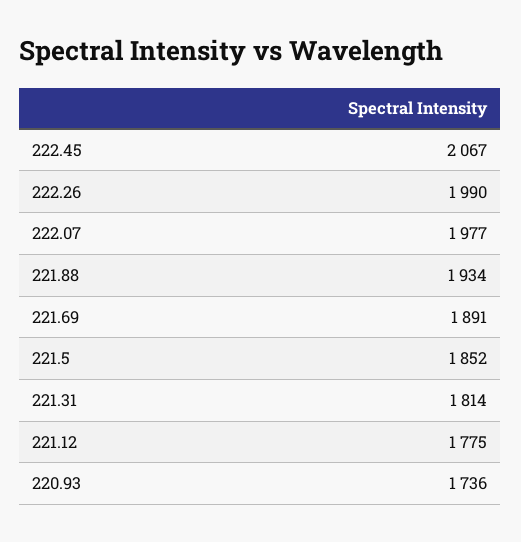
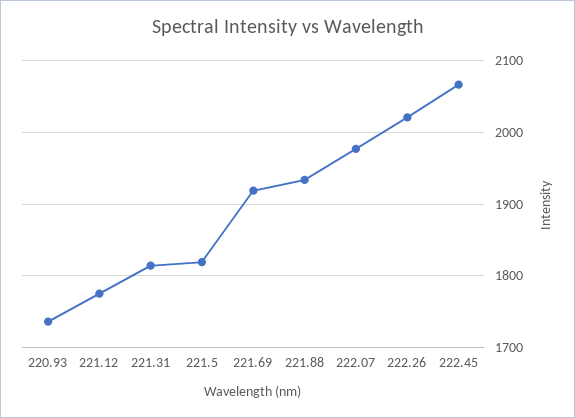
  {
    "222.45": 2067,
-   "222.26": 1990,
+   "222.26": 2020,
    "222.07": 1977,
    "221.88": 1934,
-   "221.69": 1891,
+   "221.69": 1920,
-   "221.5": 1852,
+   "221.5": 1820,
    "221.31": 1814,
    "221.12": 1775,
    "220.93": 1736
  }

